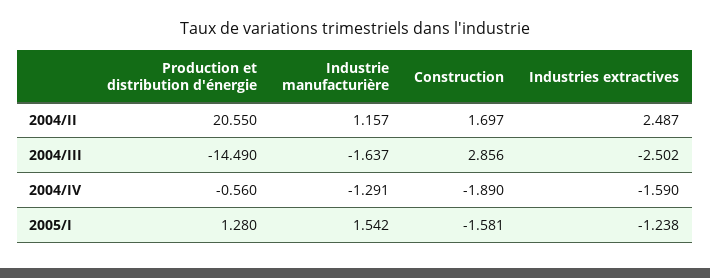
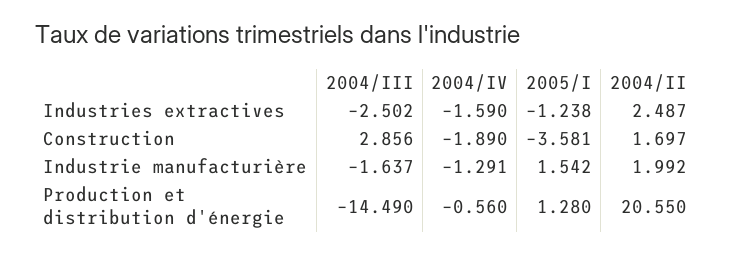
  {
    "Production et distribution d'énergie": {
      "2004/II": 20.55,
      "2004/III": -14.49,
      "2004/IV": -0.56,
      "2005/I": 1.28
    },
    "Industrie manufacturière": {
-     "2004/II": 1.157,
+     "2004/II": 1.992,
      "2004/III": -1.637,
      "2004/IV": -1.291,
      "2005/I": 1.542
    },
    "Construction": {
      "2004/II": 1.697,
      "2004/III": 2.856,
      "2004/IV": -1.89,
-     "2005/I": -1.581
+     "2005/I": -3.581
    },
    "Industries extractives": {
      "2004/II": 2.487,
      "2004/III": -2.502,
      "2004/IV": -1.59,
      "2005/I": -1.238
    }
  }

